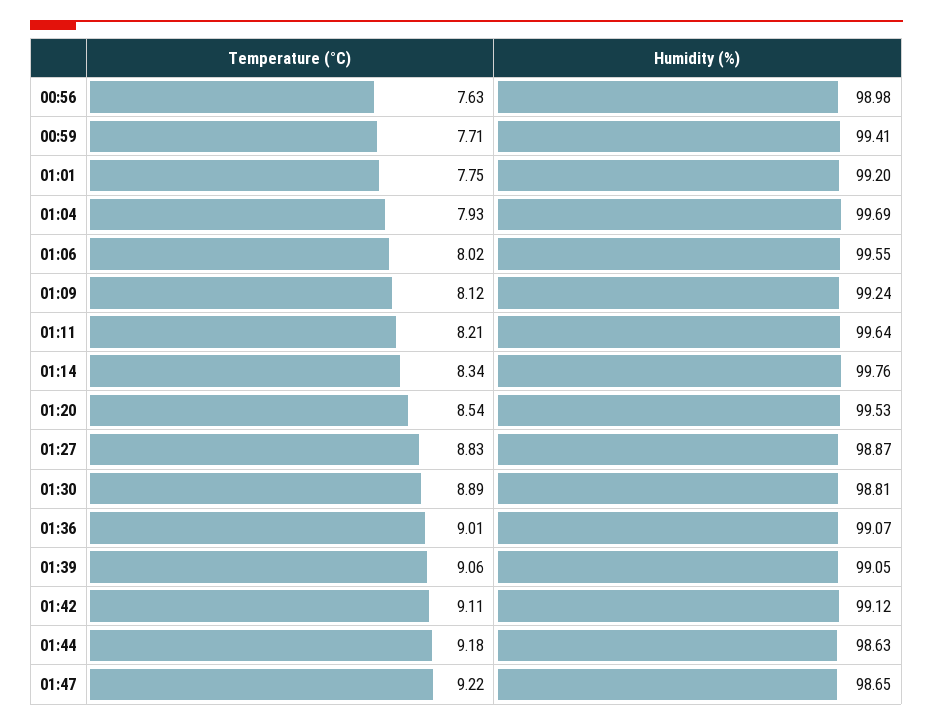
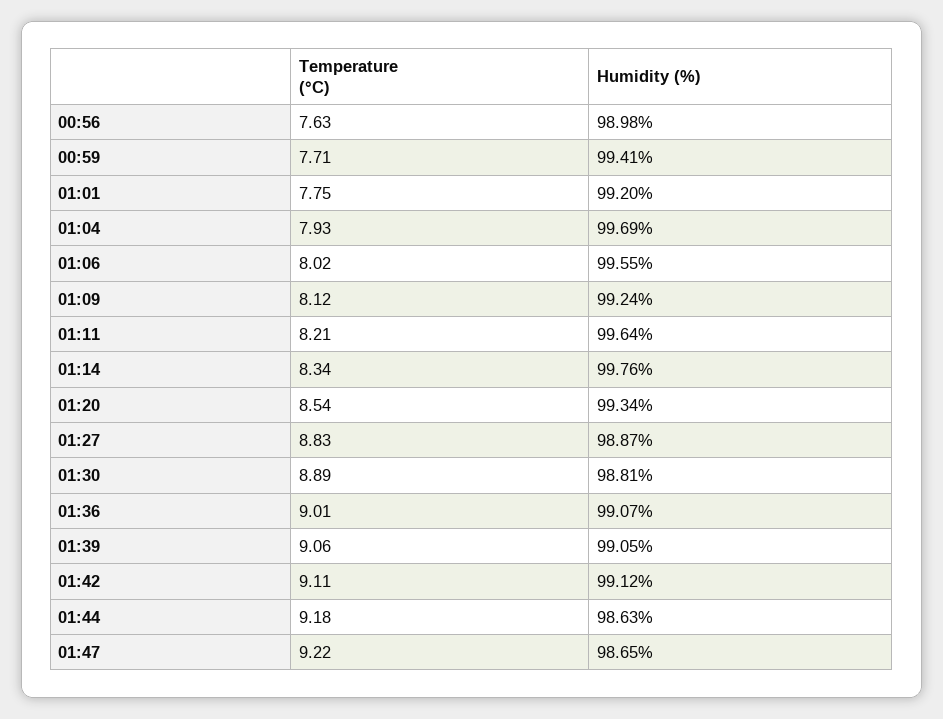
  {
    "Temperature (°C)": {
      "00:56": 7.63,
      "00:59": 7.71,
      "01:01": 7.75,
      "01:04": 7.93,
      "01:06": 8.02,
      "01:09": 8.12,
      "01:11": 8.21,
      "01:14": 8.34,
      "01:20": 8.54,
      "01:27": 8.83,
      "01:30": 8.89,
      "01:36": 9.01,
      "01:39": 9.06,
      "01:42": 9.11,
      "01:44": 9.18,
      "01:47": 9.22
    },
    "Humidity (%)": {
      "00:56": 98.98,
      "00:59": 99.41,
      "01:01": 99.2,
      "01:04": 99.69,
      "01:06": 99.55,
      "01:09": 99.24,
      "01:11": 99.64,
      "01:14": 99.76,
-     "01:20": 99.53,
+     "01:20": 99.34,
      "01:27": 98.87,
      "01:30": 98.81,
      "01:36": 99.07,
      "01:39": 99.05,
      "01:42": 99.12,
      "01:44": 98.63,
      "01:47": 98.65
    }
  }

